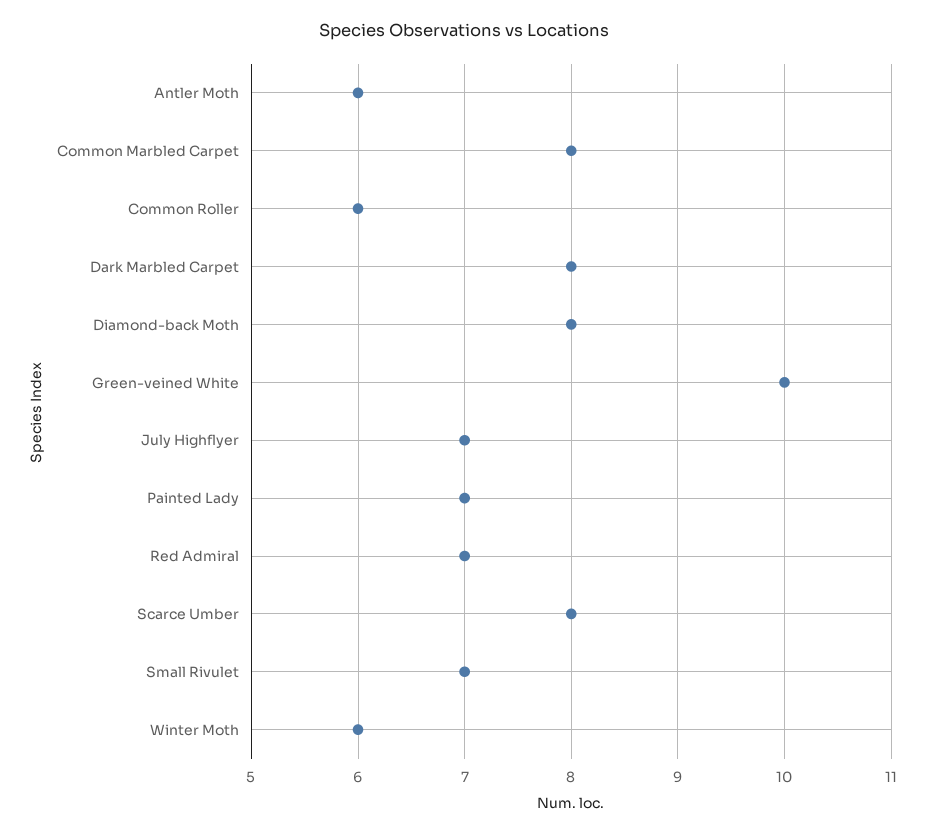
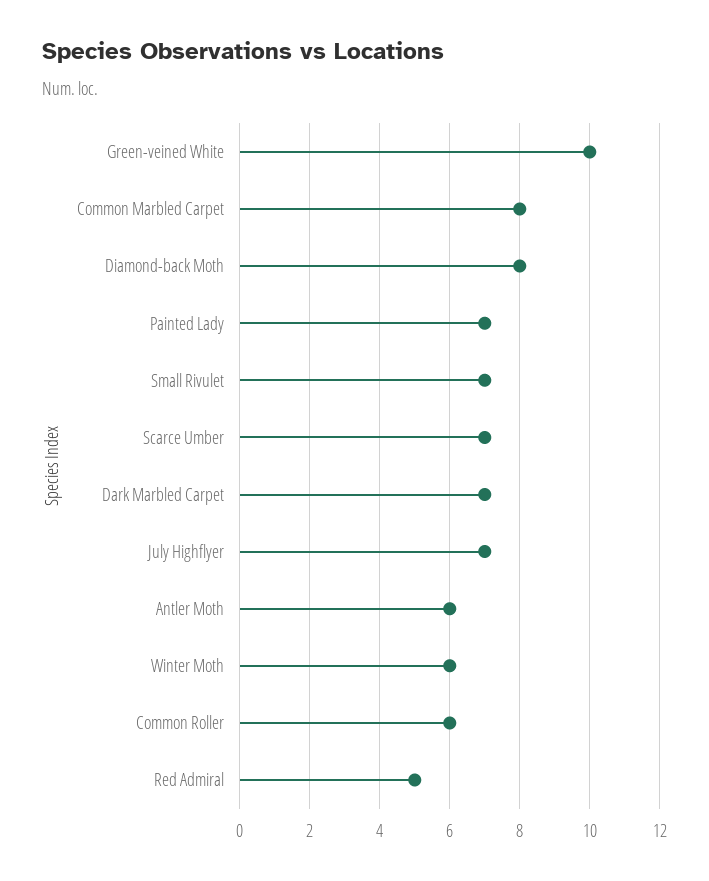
  {
    "Antler Moth": 6,
    "Common Marbled Carpet": 8,
    "Common Roller": 6,
-   "Dark Marbled Carpet": 8,
+   "Dark Marbled Carpet": 7,
    "Diamond-back Moth": 8,
    "Green-veined White": 10,
    "July Highflyer": 7,
    "Painted Lady": 7,
-   "Red Admiral": 7,
+   "Red Admiral": 5,
-   "Scarce Umber": 8,
+   "Scarce Umber": 7,
    "Small Rivulet": 7,
    "Winter Moth": 6
  }

